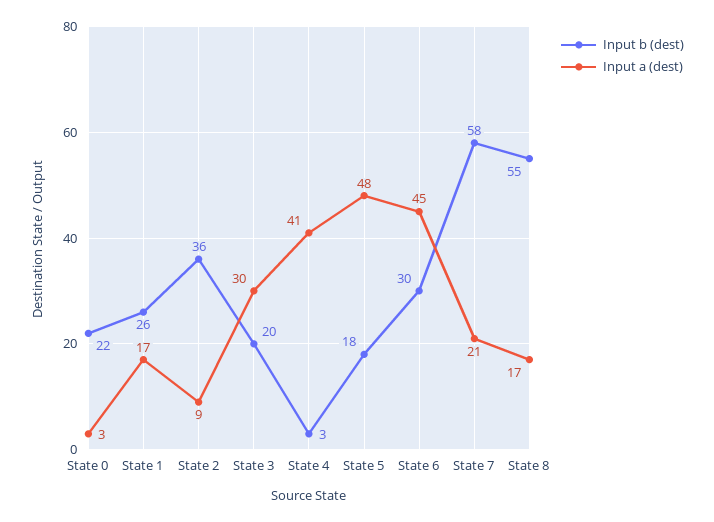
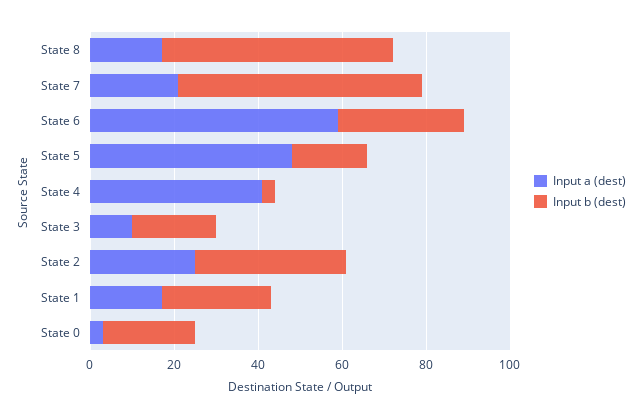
  {
    "Input b (dest)": {
      "State 0": 22,
      "State 1": 26,
      "State 2": 36,
      "State 3": 20,
      "State 4": 3,
      "State 5": 18,
      "State 6": 30,
      "State 7": 58,
      "State 8": 55
    },
    "Input a (dest)": {
      "State 0": 3,
      "State 1": 17,
-     "State 2": 9,
+     "State 2": 25,
-     "State 3": 30,
+     "State 3": 10,
      "State 4": 41,
      "State 5": 48,
-     "State 6": 45,
+     "State 6": 60,
      "State 7": 21,
      "State 8": 17
    }
  }

